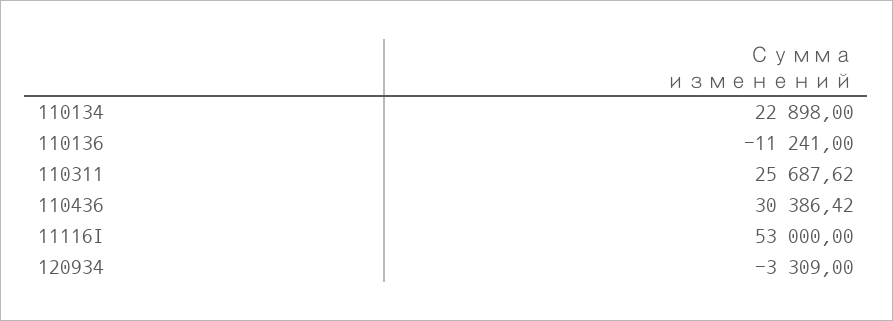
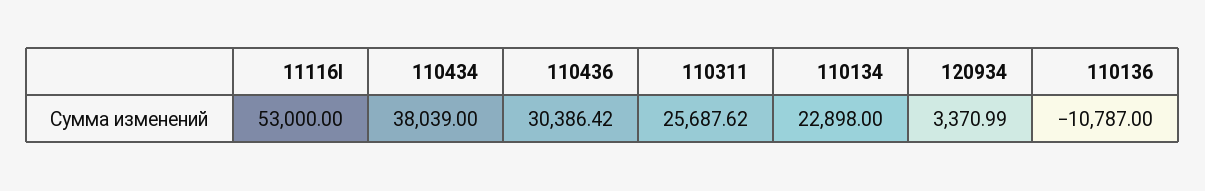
  {
    "110134": 22898,
-   "110136": -11241,
+   "110136": -10787,
    "110311": 25687.62,
    "110436": 30386.42,
    "11116I": 53000,
-   "120934": -3309
+   "120934": 3370.99,
+   "110434": 38039
  }

